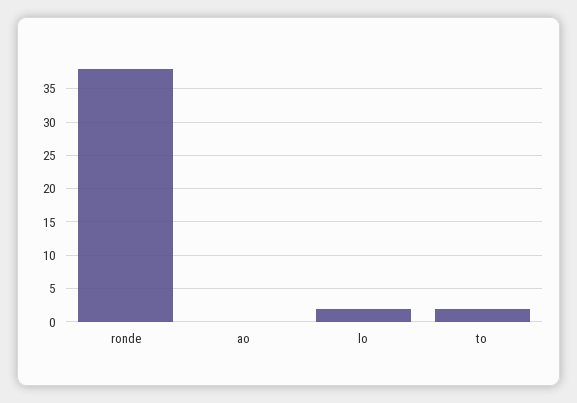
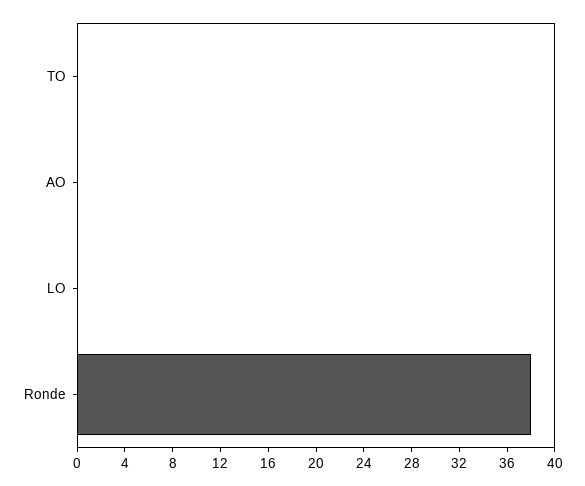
  {
    "ronde": 38,
    "ao": 0,
-   "lo": 2,
+   "lo": 0,
-   "to": 2
+   "to": 0
  }

